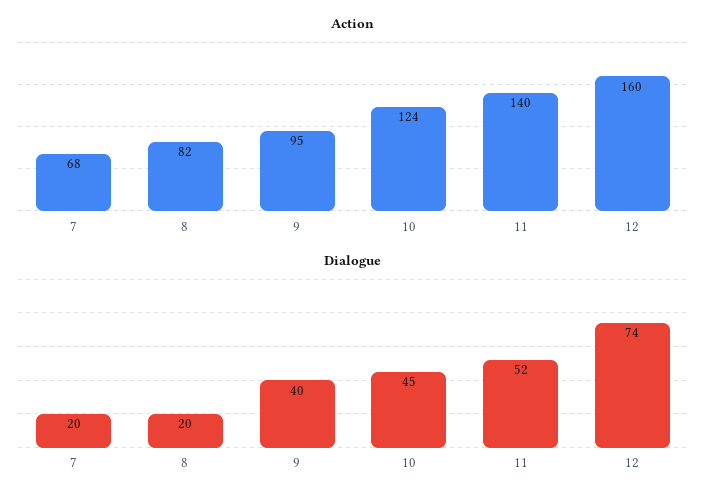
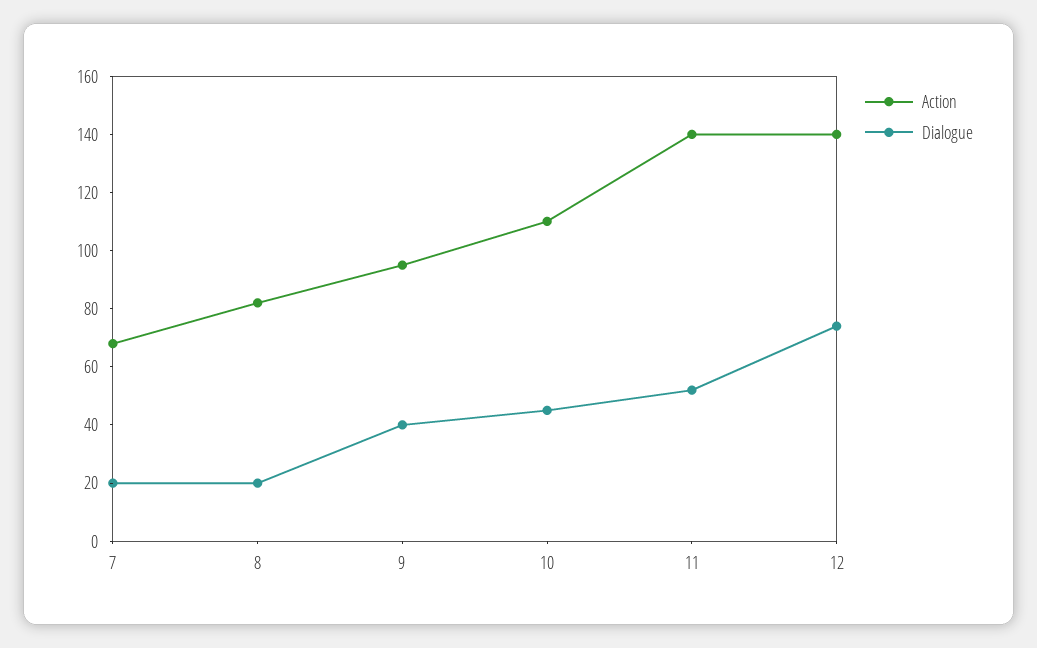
  {
    "Action": {
      "7": 68,
      "8": 82,
      "9": 95,
-     "10": 124,
+     "10": 110,
      "11": 140,
-     "12": 160
+     "12": 140
    },
    "Dialogue": {
      "7": 20,
      "8": 20,
      "9": 40,
      "10": 45,
      "11": 52,
      "12": 74
    }
  }

